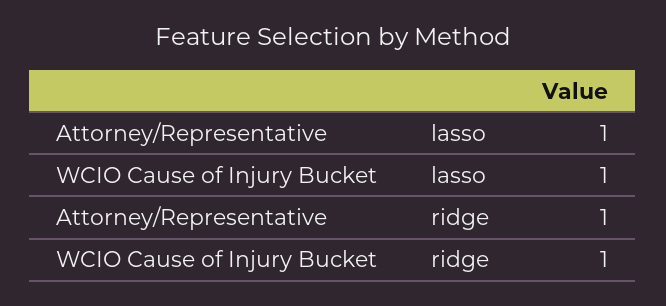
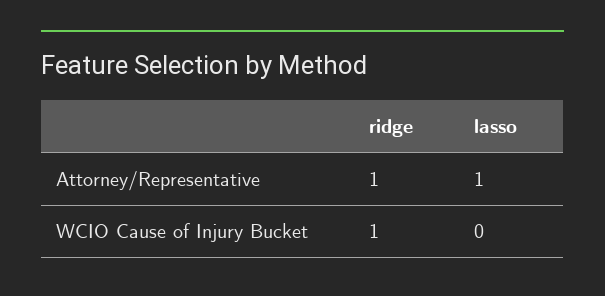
  {
    "Attorney/Representative": {
      "lasso": 1,
      "ridge": 1
    },
    "WCIO Cause of Injury Bucket": {
-     "lasso": 1,
+     "lasso": 0,
      "ridge": 1
    }
  }

